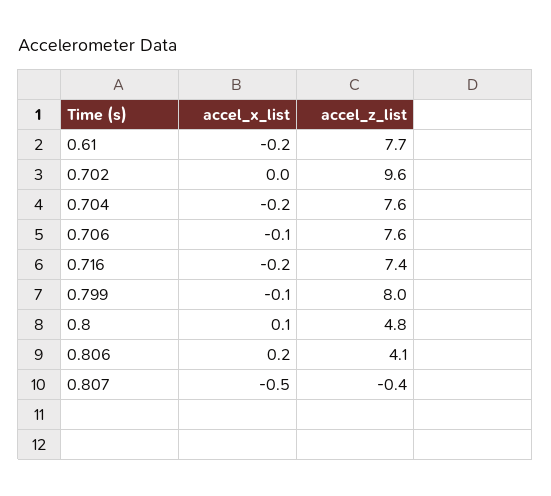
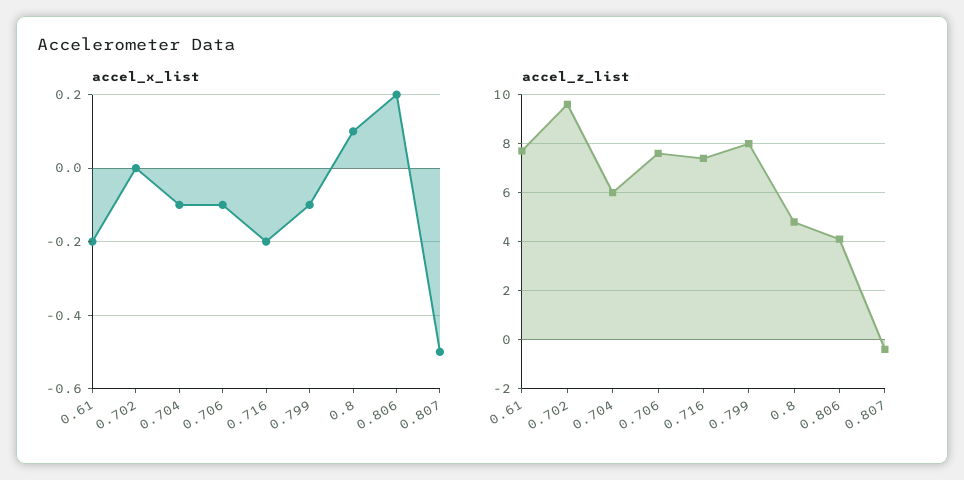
  {
    "accel_x_list": {
      "0.61": -0.2,
      "0.702": 0,
-     "0.704": -0.2,
+     "0.704": -0.1,
      "0.706": -0.1,
      "0.716": -0.2,
      "0.799": -0.1,
      "0.8": 0.1,
      "0.806": 0.2,
      "0.807": -0.5
    },
    "accel_z_list": {
      "0.61": 7.7,
      "0.702": 9.6,
-     "0.704": 7.6,
+     "0.704": 6,
      "0.706": 7.6,
      "0.716": 7.4,
      "0.799": 8,
      "0.8": 4.8,
      "0.806": 4.1,
      "0.807": -0.4
    }
  }

